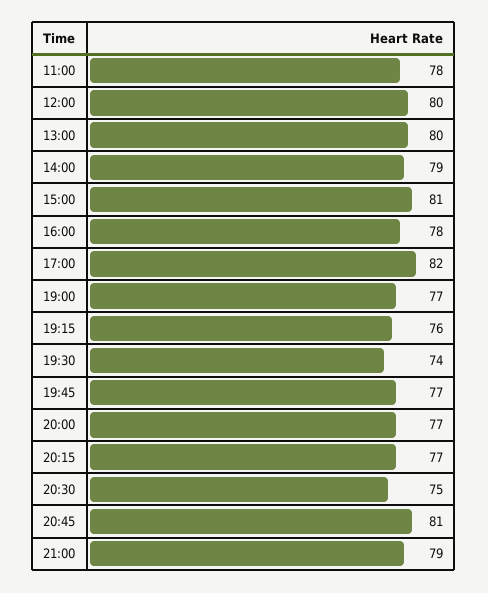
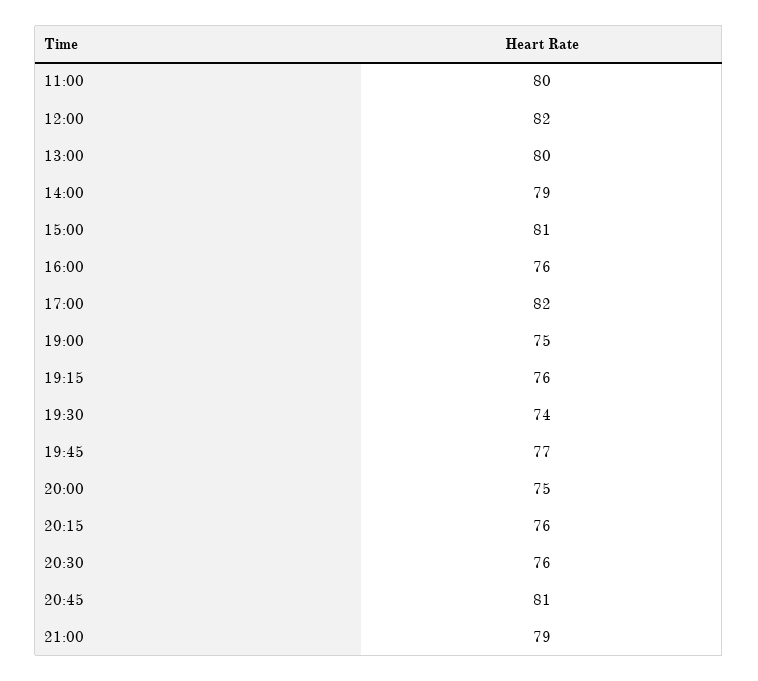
  {
-   "11:00": 78,
+   "11:00": 80,
-   "12:00": 80,
+   "12:00": 82,
    "13:00": 80,
    "14:00": 79,
    "15:00": 81,
-   "16:00": 78,
+   "16:00": 76,
    "17:00": 82,
-   "19:00": 77,
+   "19:00": 75,
    "19:15": 76,
    "19:30": 74,
    "19:45": 77,
-   "20:00": 77,
+   "20:00": 75,
-   "20:15": 77,
+   "20:15": 76,
-   "20:30": 75,
+   "20:30": 76,
    "20:45": 81,
    "21:00": 79
  }

